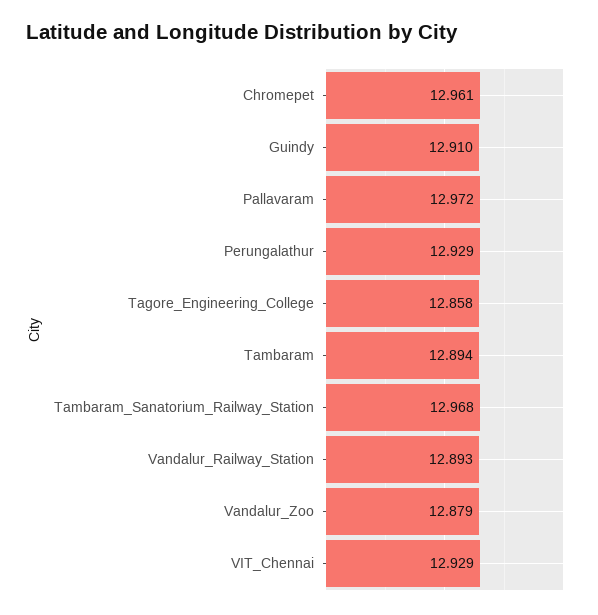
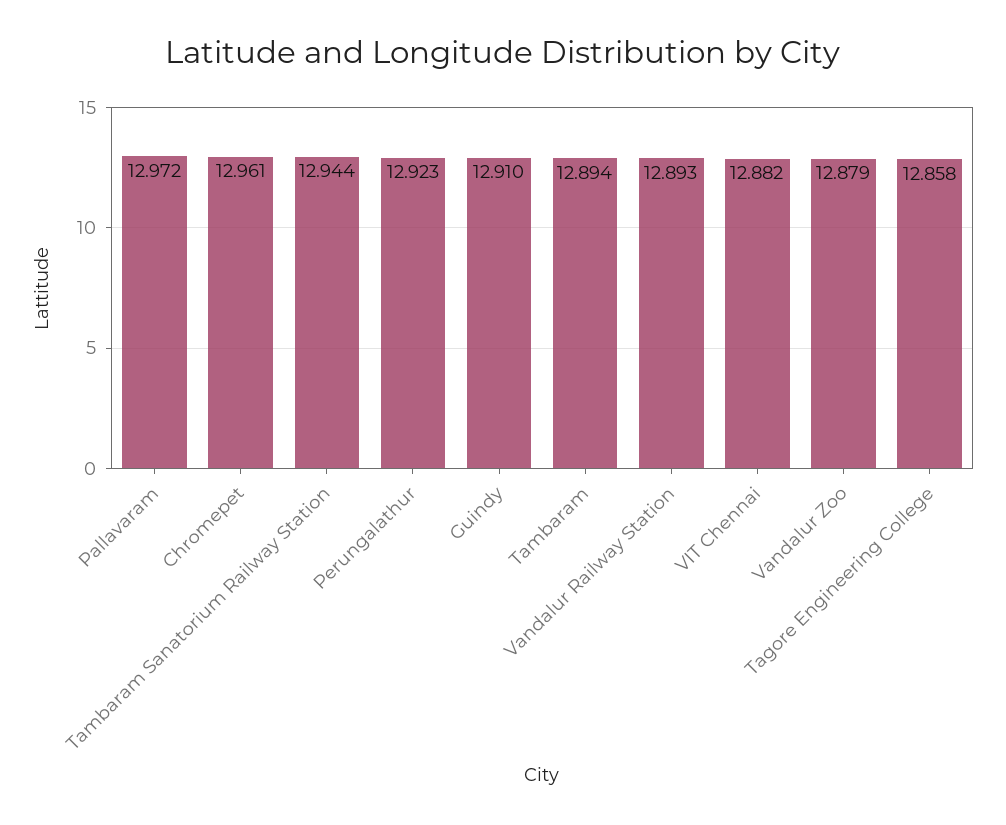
  {
    "Chromepet": 12.961,
    "Guindy": 12.91,
    "Pallavaram": 12.972,
-   "Perungalathur": 12.929,
+   "Perungalathur": 12.923,
    "Tagore_Engineering_College": 12.858,
    "Tambaram": 12.894,
-   "Tambaram_Sanatorium_Railway_Station": 12.968,
+   "Tambaram_Sanatorium_Railway_Station": 12.944,
    "Vandalur_Railway_Station": 12.893,
    "Vandalur_Zoo": 12.879,
-   "VIT_Chennai": 12.929
+   "VIT_Chennai": 12.882
  }

